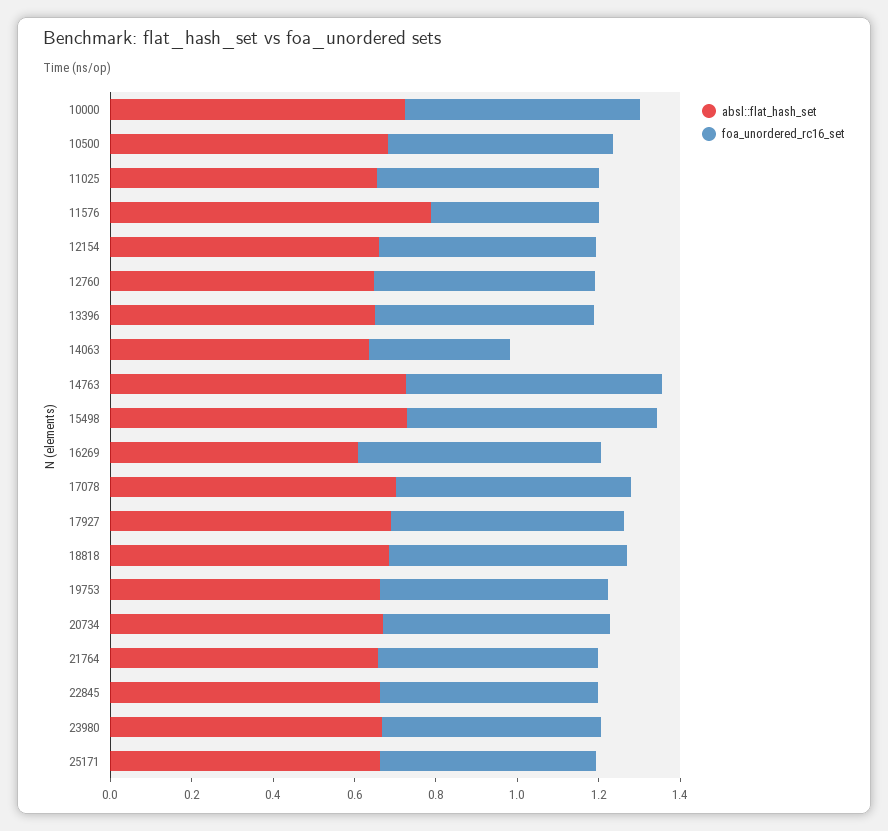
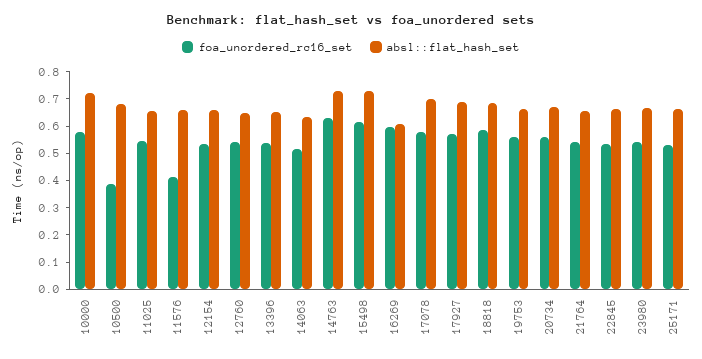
  {
    "absl::flat_hash_set": {
      "10000": 0.7,
      "10500": 0.7,
      "11025": 0.65,
-     "11576": 0.8,
+     "11576": 0.65,
      "12154": 0.65,
      "12760": 0.65,
      "13396": 0.65,
      "14063": 0.65,
      "14763": 0.75,
      "15498": 0.75,
      "16269": 0.6,
      "17078": 0.7,
      "17927": 0.7,
      "18818": 0.7,
      "19753": 0.65,
      "20734": 0.65,
      "21764": 0.65,
      "22845": 0.65,
      "23980": 0.65,
      "25171": 0.65
    },
    "foa_unordered_rc16_set": {
      "10000": 0.6,
-     "10500": 0.55,
+     "10500": 0.4,
      "11025": 0.55,
      "11576": 0.4,
      "12154": 0.55,
      "12760": 0.55,
      "13396": 0.55,
-     "14063": 0.35,
+     "14063": 0.5,
      "14763": 0.65,
      "15498": 0.6,
      "16269": 0.6,
      "17078": 0.6,
      "17927": 0.55,
      "18818": 0.6,
      "19753": 0.55,
      "20734": 0.55,
      "21764": 0.55,
      "22845": 0.55,
      "23980": 0.55,
      "25171": 0.55
    }
  }

